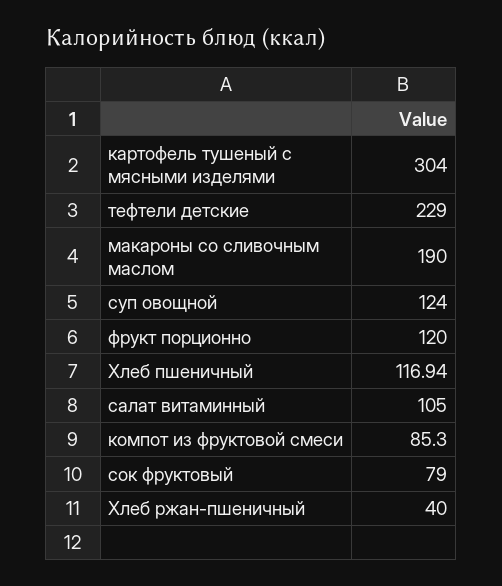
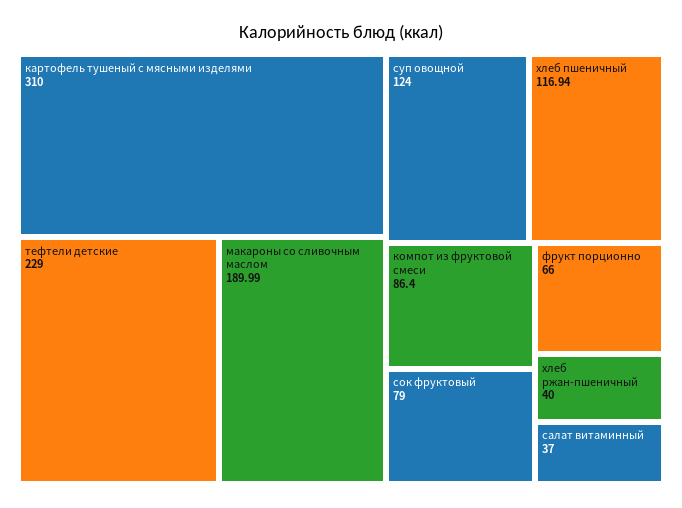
  {
-   "картофель тушеный с мясными изделями": 304,
+   "картофель тушеный с мясными изделями": 310,
    "тефтели детские": 229,
-   "макароны со сливочным маслом": 190,
+   "макароны со сливочным маслом": 189.99,
    "суп овощной": 124,
-   "фрукт порционно": 120,
+   "фрукт порционно": 66,
    "Хлеб пшеничный": 116.94,
-   "салат витаминный": 105,
+   "салат витаминный": 37,
-   "компот из фруктовой смеси": 85.3,
+   "компот из фруктовой смеси": 86.4,
    "сок фруктовый": 79,
    "Хлеб ржан-пшеничный": 40
  }

